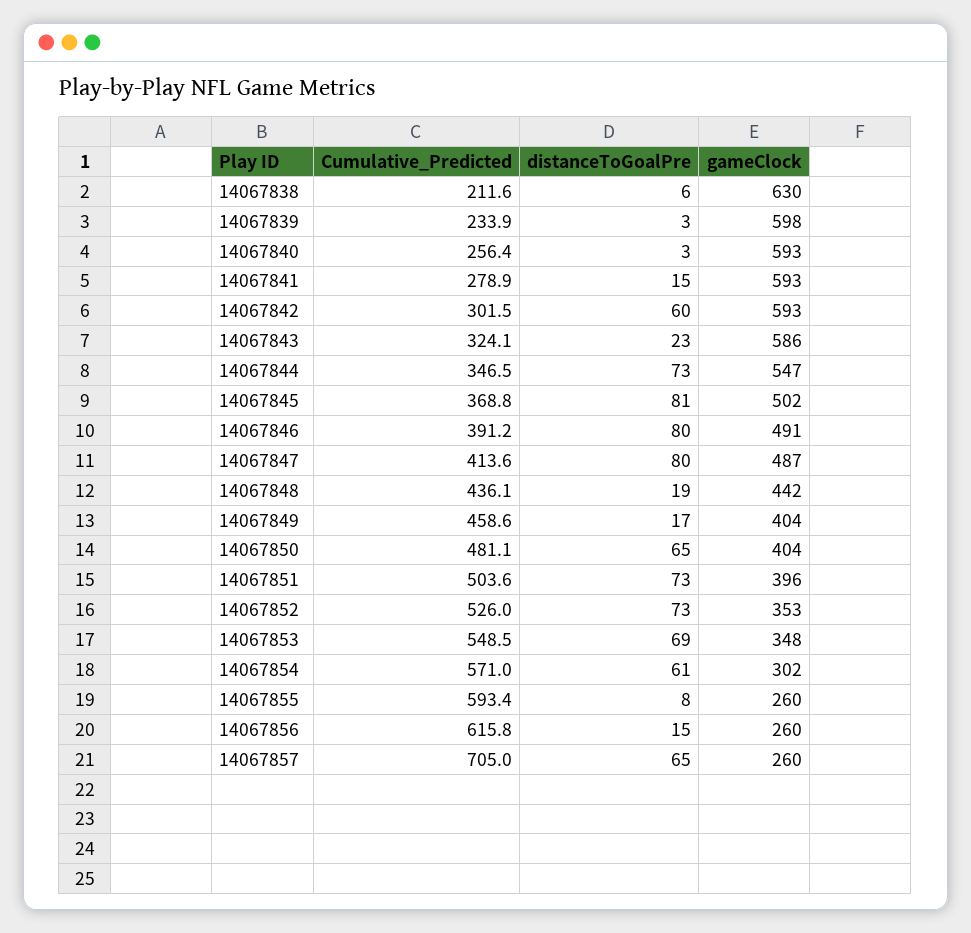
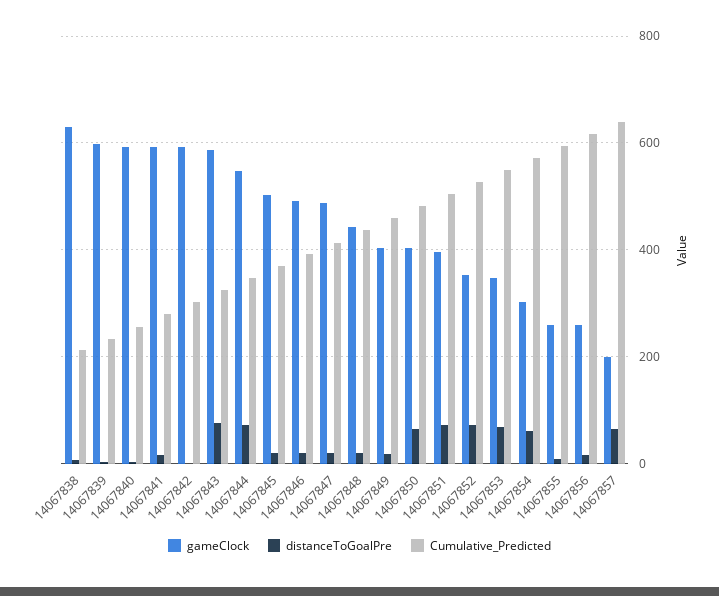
  {
    "Cumulative_Predicted": {
      "14067838": 211.6,
      "14067839": 233.9,
      "14067840": 256.4,
      "14067841": 278.9,
      "14067842": 301.5,
      "14067843": 324.1,
      "14067844": 346.5,
      "14067845": 368.8,
      "14067846": 391.2,
      "14067847": 413.6,
      "14067848": 436.1,
      "14067849": 458.6,
      "14067850": 481.1,
      "14067851": 503.6,
      "14067852": 526,
      "14067853": 548.5,
      "14067854": 571,
      "14067855": 593.4,
      "14067856": 615.8,
-     "14067857": 705
+     "14067857": 640
    },
    "distanceToGoalPre": {
      "14067838": 6,
      "14067839": 3,
      "14067840": 3,
      "14067841": 15,
-     "14067842": 60,
+     "14067842": 0,
-     "14067843": 23,
+     "14067843": 80,
      "14067844": 73,
-     "14067845": 81,
+     "14067845": 20,
-     "14067846": 80,
+     "14067846": 20,
-     "14067847": 80,
+     "14067847": 20,
      "14067848": 19,
      "14067849": 17,
      "14067850": 65,
      "14067851": 73,
      "14067852": 73,
      "14067853": 69,
      "14067854": 61,
      "14067855": 8,
      "14067856": 15,
      "14067857": 65
    },
    "gameClock": {
      "14067838": 630,
      "14067839": 598,
      "14067840": 593,
      "14067841": 593,
      "14067842": 593,
      "14067843": 586,
      "14067844": 547,
      "14067845": 502,
      "14067846": 491,
      "14067847": 487,
      "14067848": 442,
      "14067849": 404,
      "14067850": 404,
      "14067851": 396,
      "14067852": 353,
      "14067853": 348,
      "14067854": 302,
      "14067855": 260,
      "14067856": 260,
-     "14067857": 260
+     "14067857": 200
    }
  }

